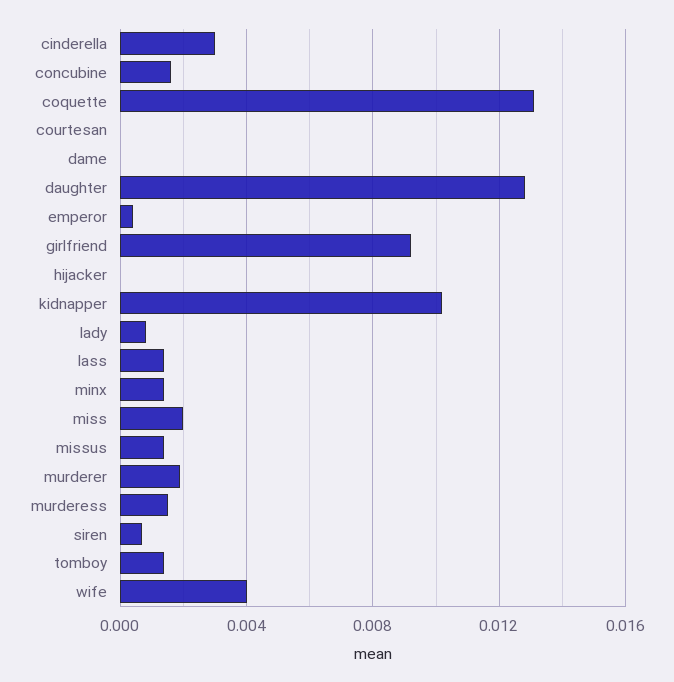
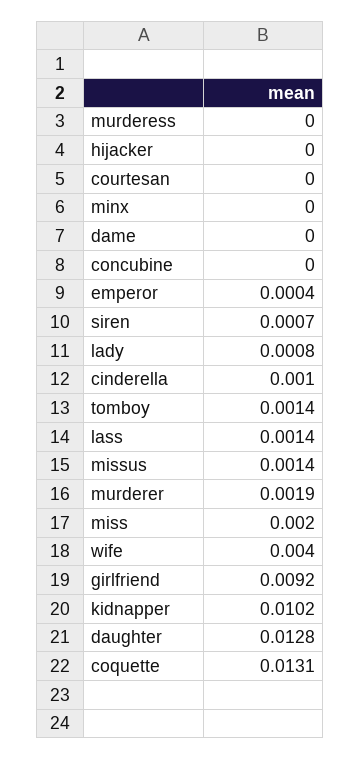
  {
-   "cinderella": 0.003,
+   "cinderella": 0.001,
-   "concubine": 0.0015,
+   "concubine": 0,
    "coquette": 0.0131,
    "courtesan": 0,
    "dame": 0,
    "daughter": 0.0128,
    "emperor": 0.0004,
    "girlfriend": 0.0092,
    "hijacker": 0,
    "kidnapper": 0.0102,
    "lady": 0.0008,
    "lass": 0.0014,
-   "minx": 0.0015,
+   "minx": 0,
    "miss": 0.002,
    "missus": 0.0014,
    "murderer": 0.0019,
-   "murderess": 0.0015,
+   "murderess": 0,
    "siren": 0.0007,
    "tomboy": 0.0014,
    "wife": 0.004
  }

